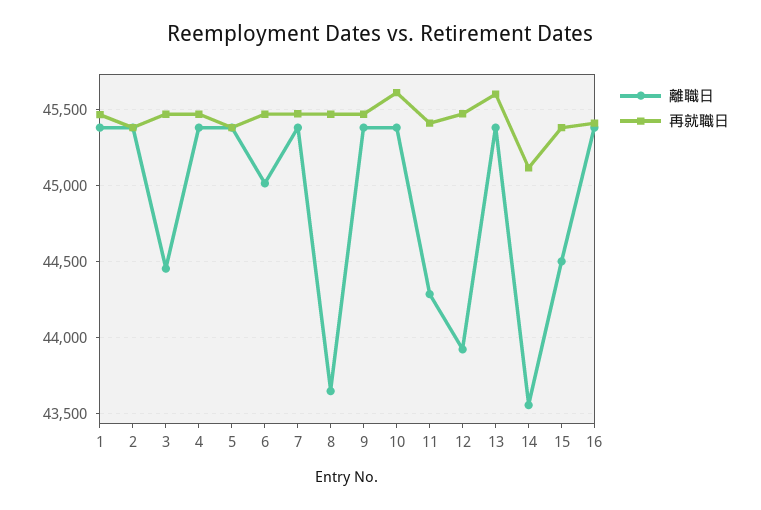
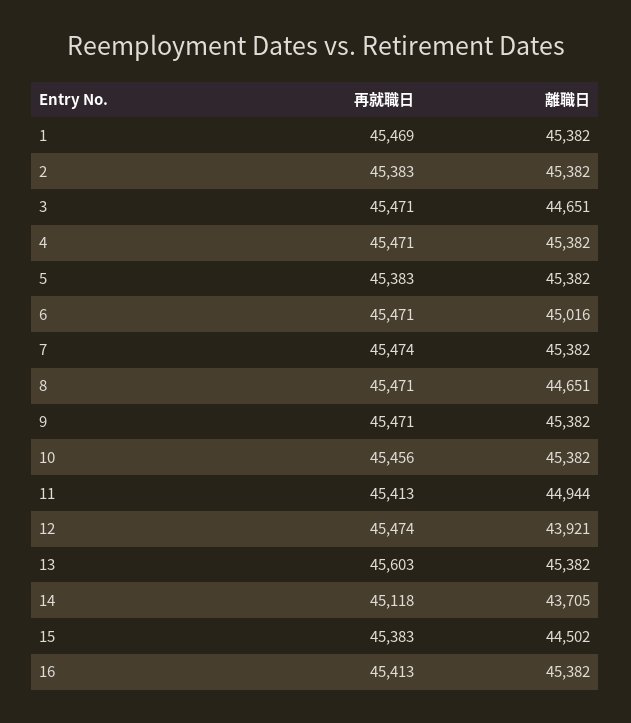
  {
    "離職日": {
      "1": 45382,
      "2": 45382,
-     "3": 44450,
+     "3": 44651,
      "4": 45382,
      "5": 45382,
      "6": 45016,
      "7": 45382,
-     "8": 43650,
+     "8": 44651,
      "9": 45382,
      "10": 45382,
-     "11": 44300,
+     "11": 44944,
      "12": 43921,
      "13": 45382,
-     "14": 43550,
+     "14": 43705,
      "15": 44502,
      "16": 45382
    },
    "再就職日": {
      "1": 45469,
      "2": 45383,
      "3": 45471,
      "4": 45471,
      "5": 45383,
      "6": 45471,
      "7": 45474,
      "8": 45471,
      "9": 45471,
-     "10": 45600,
+     "10": 45456,
      "11": 45413,
      "12": 45474,
      "13": 45603,
      "14": 45118,
      "15": 45383,
      "16": 45413
    }
  }

